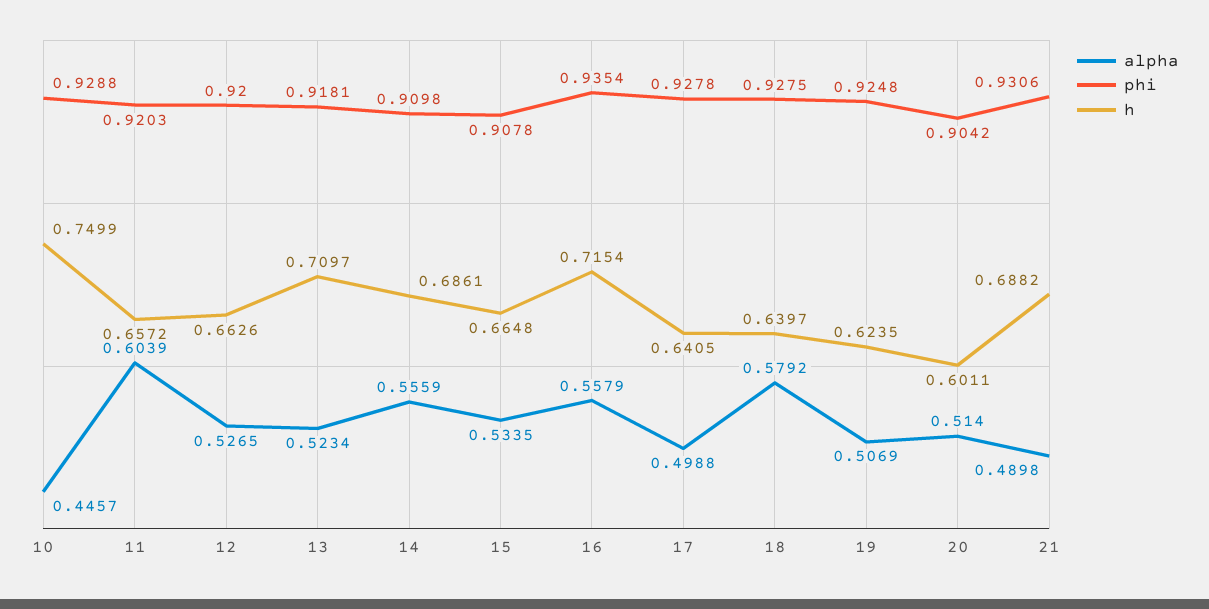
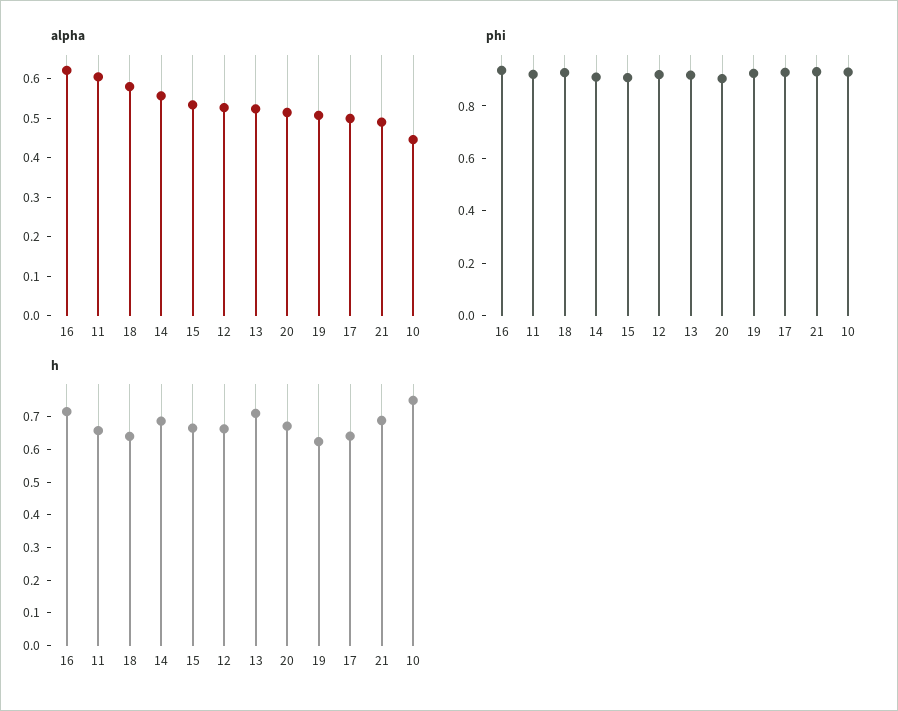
  {
    "alpha": {
      "10": 0.4457,
      "11": 0.6039,
      "12": 0.5265,
      "13": 0.5234,
      "14": 0.5559,
      "15": 0.5335,
-     "16": 0.5579,
+     "16": 0.625,
      "17": 0.4988,
      "18": 0.5792,
      "19": 0.5069,
      "20": 0.514,
      "21": 0.4898
    },
    "phi": {
      "10": 0.9288,
      "11": 0.9203,
      "12": 0.92,
      "13": 0.9181,
      "14": 0.9098,
      "15": 0.9078,
      "16": 0.9354,
      "17": 0.9278,
      "18": 0.9275,
      "19": 0.9248,
      "20": 0.9042,
      "21": 0.9306
    },
    "h": {
      "10": 0.7499,
      "11": 0.6572,
      "12": 0.6626,
      "13": 0.7097,
      "14": 0.6861,
      "15": 0.6648,
      "16": 0.7154,
      "17": 0.6405,
      "18": 0.6397,
      "19": 0.6235,
-     "20": 0.6011,
+     "20": 0.675,
      "21": 0.6882
    }
  }

